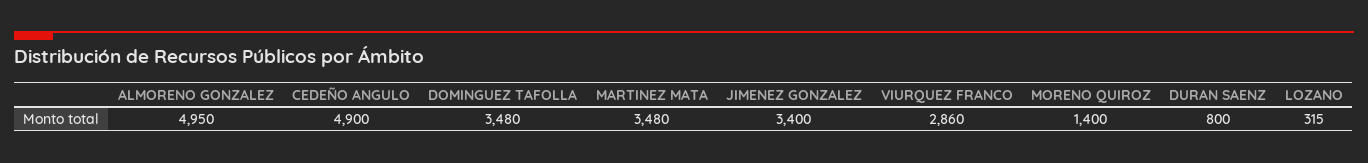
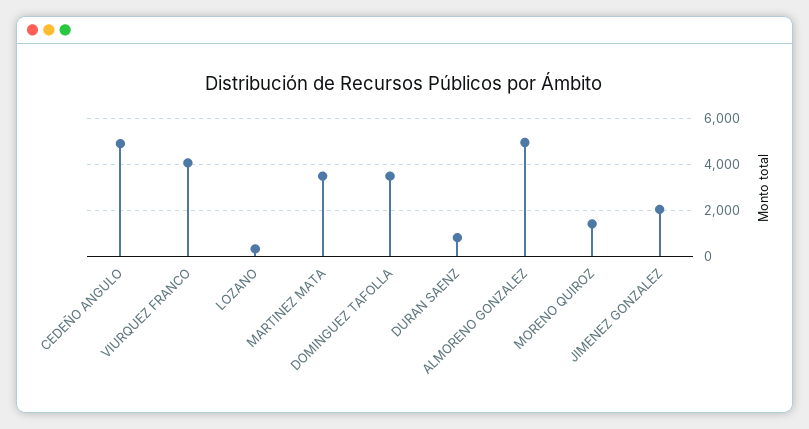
  {
    "ALMORENO GONZALEZ": 4950,
    "CEDEÑO ANGULO": 4900,
    "DOMINGUEZ TAFOLLA": 3480,
    "MARTINEZ MATA": 3480,
-   "JIMENEZ GONZALEZ": 3400,
+   "JIMENEZ GONZALEZ": 2000,
-   "VIURQUEZ FRANCO": 2860,
+   "VIURQUEZ FRANCO": 4000,
    "MORENO QUIROZ": 1400,
    "DURAN SAENZ": 800,
    "LOZANO": 315
  }

